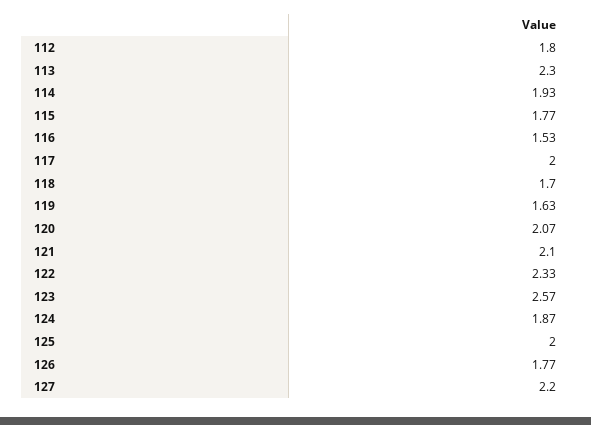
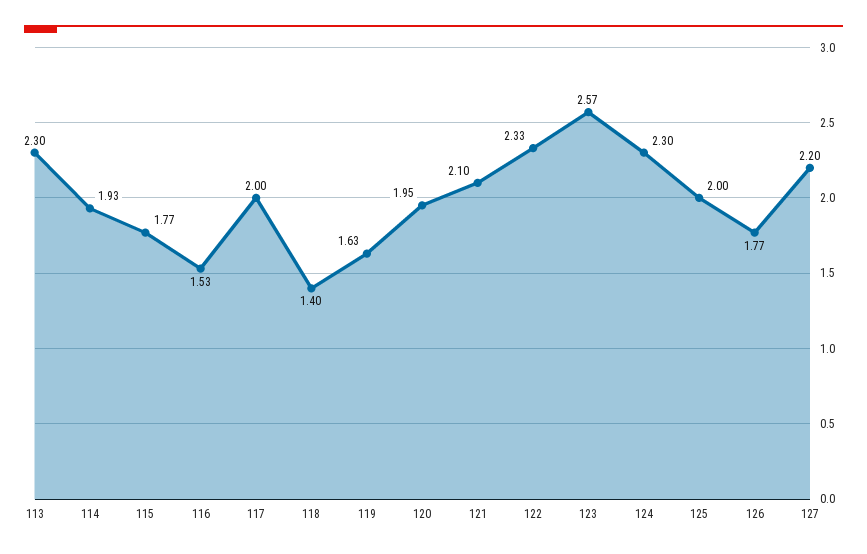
  {
-   "112": 1.8,
    "113": 2.3,
    "114": 1.93,
    "115": 1.77,
    "116": 1.53,
    "117": 2,
-   "118": 1.7,
+   "118": 1.4,
    "119": 1.63,
-   "120": 2.07,
+   "120": 1.95,
    "121": 2.1,
    "122": 2.33,
    "123": 2.57,
-   "124": 1.87,
+   "124": 2.3,
    "125": 2,
    "126": 1.77,
    "127": 2.2
  }

